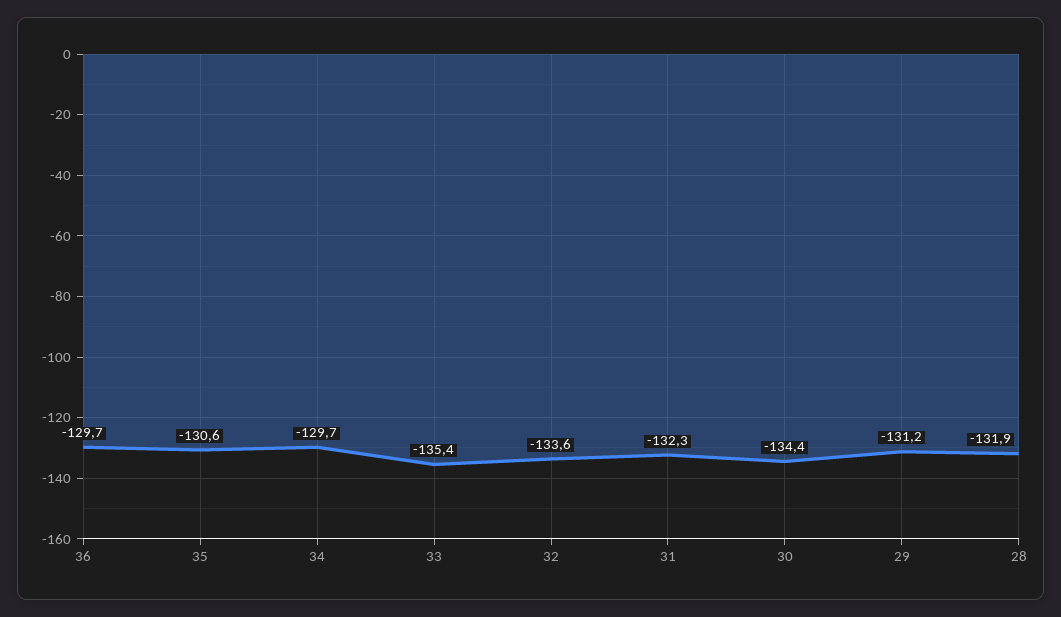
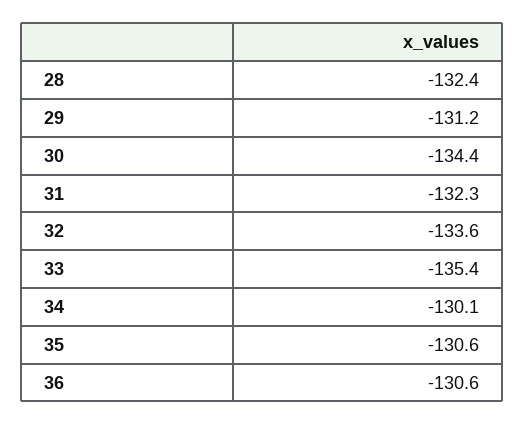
  {
-   "36": -129.7,
+   "36": -130.6,
    "35": -130.6,
-   "34": -129.7,
+   "34": -130.1,
    "33": -135.4,
    "32": -133.6,
    "31": -132.3,
    "30": -134.4,
    "29": -131.2,
-   "28": -131.9
+   "28": -132.4
  }

